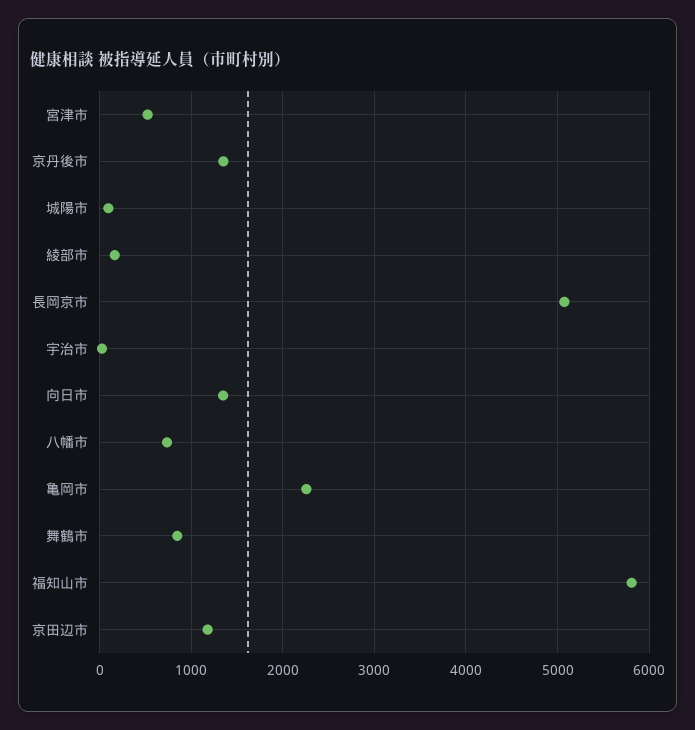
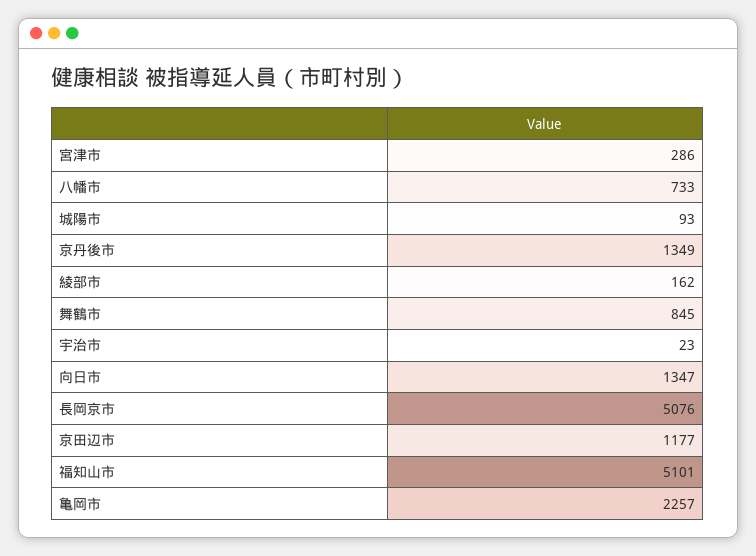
  {
-   "宮津市": 500,
+   "宮津市": 286,
    "京丹後市": 1349,
    "城陽市": 93,
    "綾部市": 162,
    "長岡京市": 5076,
    "宇治市": 23,
    "向日市": 1347,
    "八幡市": 733,
    "亀岡市": 2257,
    "舞鶴市": 845,
-   "福知山市": 5800,
+   "福知山市": 5101,
    "京田辺市": 1177
  }

